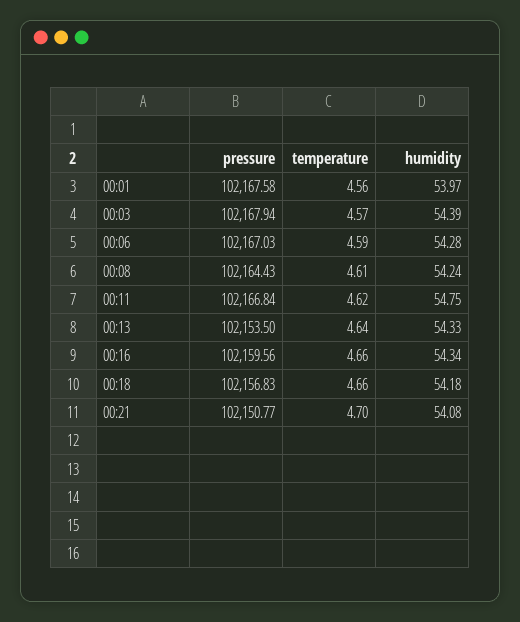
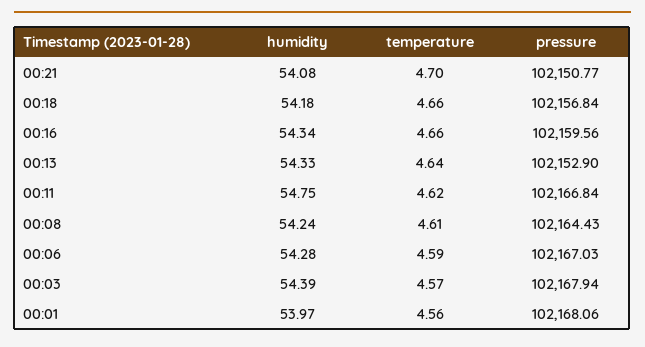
  {
    "pressure": {
-     "00:01": 102167.58,
+     "00:01": 102168.06,
      "00:03": 102167.94,
      "00:06": 102167.03,
      "00:08": 102164.43,
      "00:11": 102166.84,
-     "00:13": 102153.5,
+     "00:13": 102152.9,
      "00:16": 102159.56,
-     "00:18": 102156.83,
+     "00:18": 102156.84,
      "00:21": 102150.77
    },
    "temperature": {
      "00:01": 4.56,
      "00:03": 4.57,
      "00:06": 4.59,
      "00:08": 4.61,
      "00:11": 4.62,
      "00:13": 4.64,
      "00:16": 4.66,
      "00:18": 4.66,
      "00:21": 4.7
    },
    "humidity": {
      "00:01": 53.97,
      "00:03": 54.39,
      "00:06": 54.28,
      "00:08": 54.24,
      "00:11": 54.75,
      "00:13": 54.33,
      "00:16": 54.34,
      "00:18": 54.18,
      "00:21": 54.08
    }
  }

